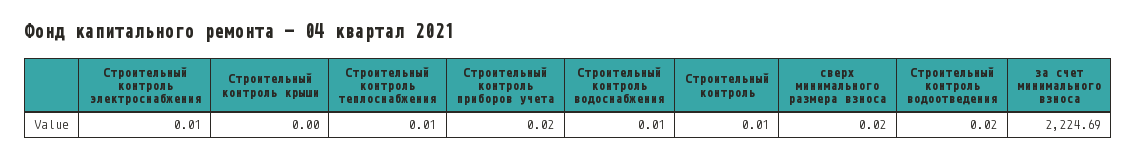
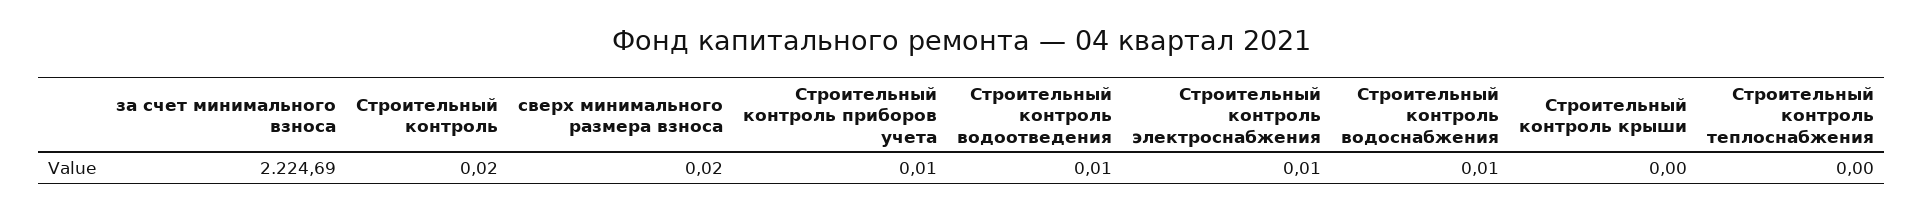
  {
    "Строительный контроль электроснабжения": 0.01,
    "Строительный контроль крыши": 0,
-   "Строительный контроль теплоснабжения": 0.01,
+   "Строительный контроль теплоснабжения": 0,
-   "Строительный контроль приборов учета": 0.02,
+   "Строительный контроль приборов учета": 0.01,
    "Строительный контроль водоснабжения": 0.01,
-   "Строительный контроль": 0.01,
+   "Строительный контроль": 0.02,
    "сверх минимального размера взноса": 0.02,
-   "Строительный контроль водоотведения": 0.02,
+   "Строительный контроль водоотведения": 0.01,
    "за счет минимального взноса": 2224.69
  }

